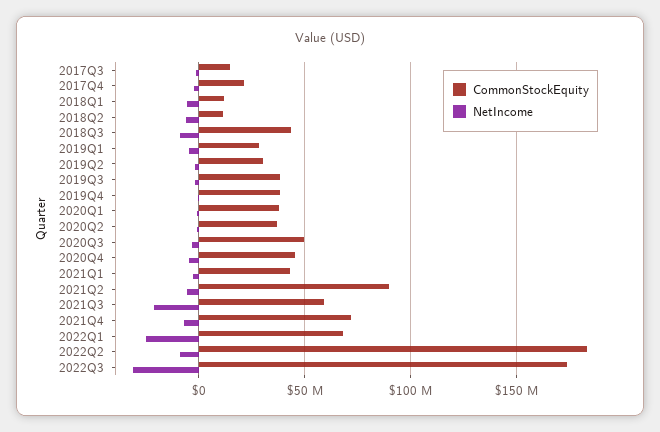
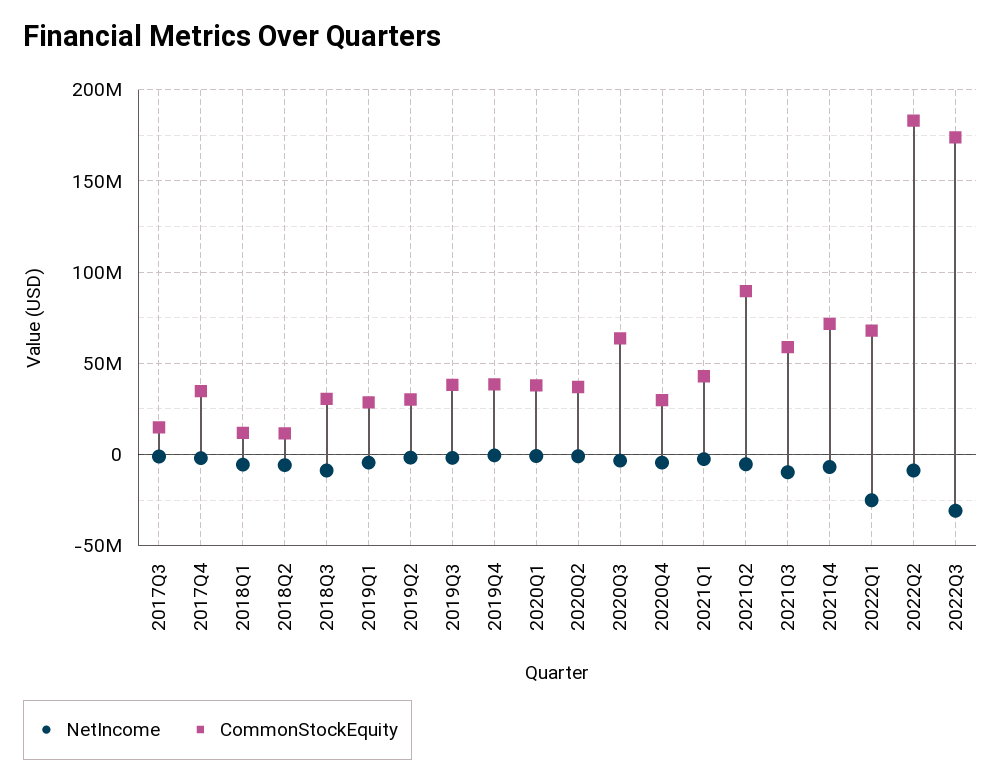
  {
    "CommonStockEquity": {
      "2017Q3": 15000000,
-     "2017Q4": 20000000,
+     "2017Q4": 35000000,
      "2018Q1": 10000000,
      "2018Q2": 10000000,
-     "2018Q3": 45000000,
+     "2018Q3": 30000000,
      "2019Q1": 30000000,
      "2019Q2": 30000000,
      "2019Q3": 40000000,
      "2019Q4": 40000000,
      "2020Q1": 40000000,
      "2020Q2": 35000000,
-     "2020Q3": 50000000,
+     "2020Q3": 65000000,
-     "2020Q4": 45000000,
+     "2020Q4": 30000000,
      "2021Q1": 45000000,
      "2021Q2": 90000000,
      "2021Q3": 60000000,
      "2021Q4": 70000000,
      "2022Q1": 70000000,
      "2022Q2": 185000000,
      "2022Q3": 175000000
    },
    "NetIncome": {
      "2017Q3": 0,
      "2017Q4": 0,
      "2018Q1": -5000000,
      "2018Q2": -5000000,
      "2018Q3": -10000000,
      "2019Q1": -5000000,
      "2019Q2": 0,
      "2019Q3": 0,
      "2019Q4": 0,
      "2020Q1": 0,
      "2020Q2": 0,
      "2020Q3": -5000000,
      "2020Q4": -5000000,
      "2021Q1": -5000000,
      "2021Q2": -5000000,
-     "2021Q3": -20000000,
+     "2021Q3": -10000000,
      "2021Q4": -5000000,
      "2022Q1": -25000000,
      "2022Q2": -10000000,
      "2022Q3": -30000000
    }
  }

